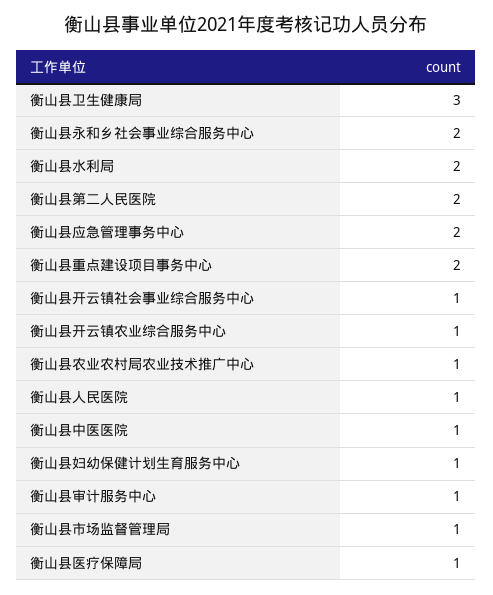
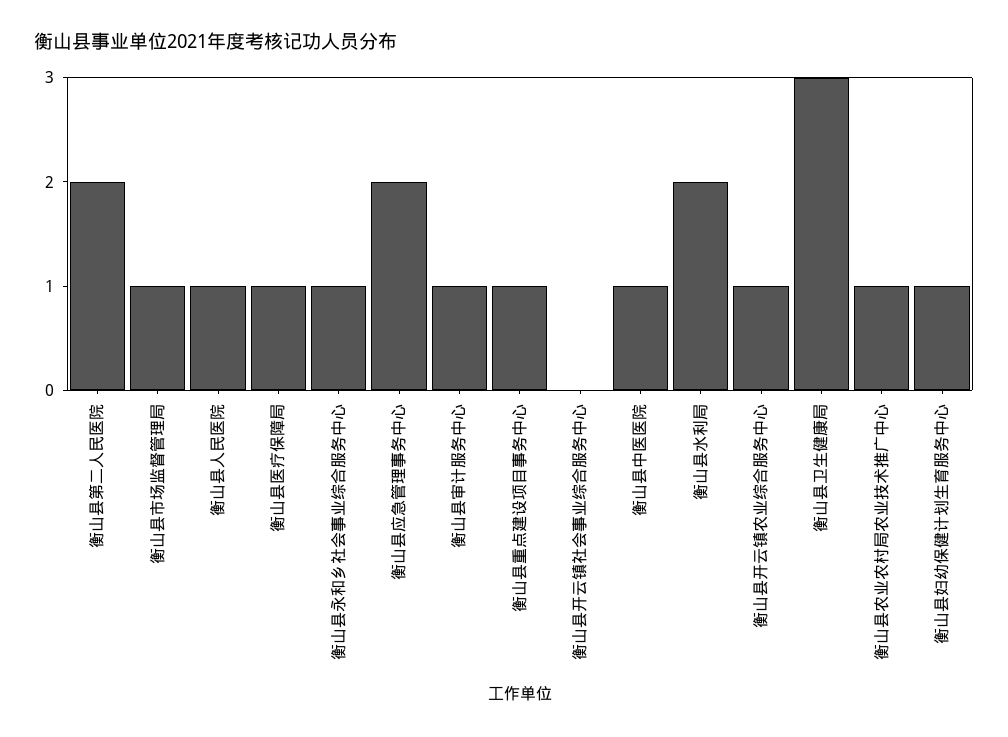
  {
    "衡山县卫生健康局": 3,
-   "衡山县永和乡社会事业综合服务中心": 2,
+   "衡山县永和乡社会事业综合服务中心": 1,
    "衡山县水利局": 2,
    "衡山县第二人民医院": 2,
    "衡山县应急管理事务中心": 2,
-   "衡山县重点建设项目事务中心": 2,
+   "衡山县重点建设项目事务中心": 1,
-   "衡山县开云镇社会事业综合服务中心": 1,
+   "衡山县开云镇社会事业综合服务中心": 0,
    "衡山县开云镇农业综合服务中心": 1,
    "衡山县农业农村局农业技术推广中心": 1,
    "衡山县人民医院": 1,
    "衡山县中医医院": 1,
    "衡山县妇幼保健计划生育服务中心": 1,
    "衡山县审计服务中心": 1,
    "衡山县市场监督管理局": 1,
    "衡山县医疗保障局": 1
  }

